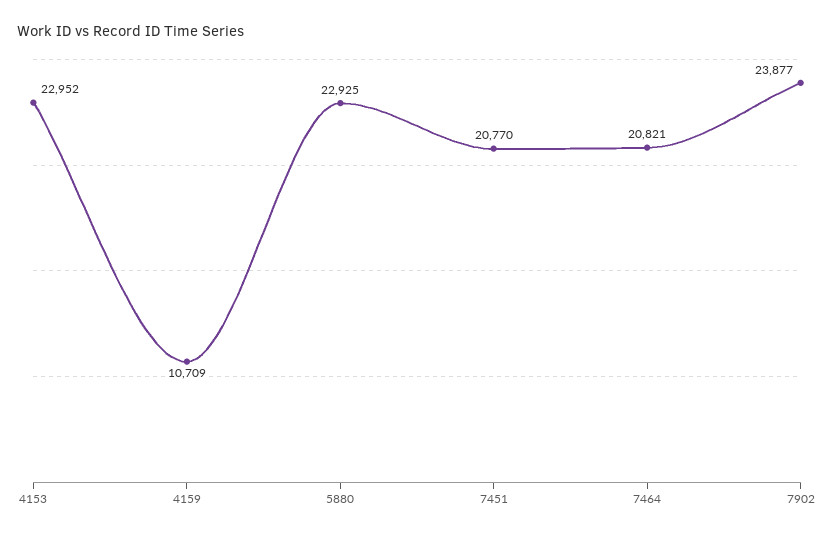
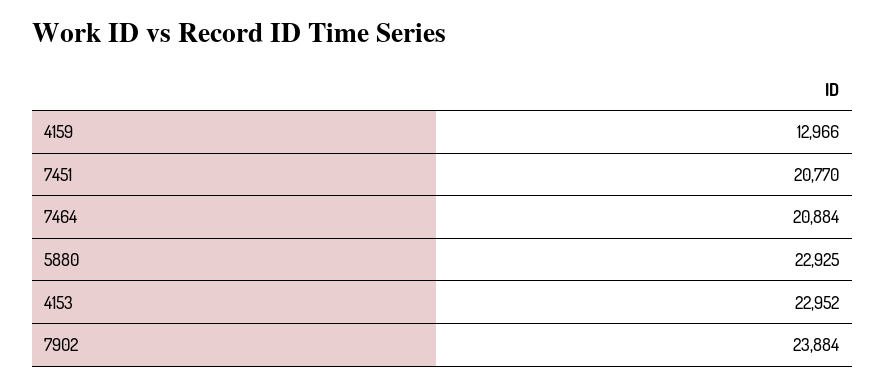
  {
    "4153": 22952,
-   "4159": 10709,
+   "4159": 12966,
    "5880": 22925,
    "7451": 20770,
-   "7464": 20821,
+   "7464": 20884,
-   "7902": 23877
+   "7902": 23884
  }

